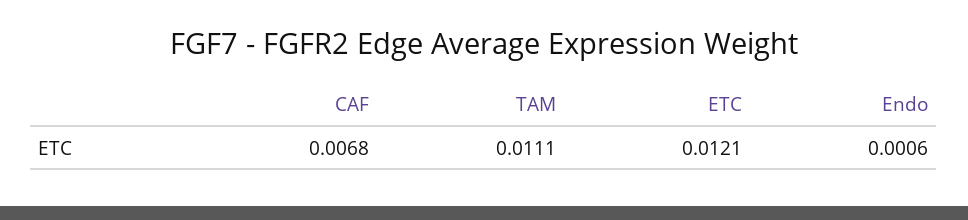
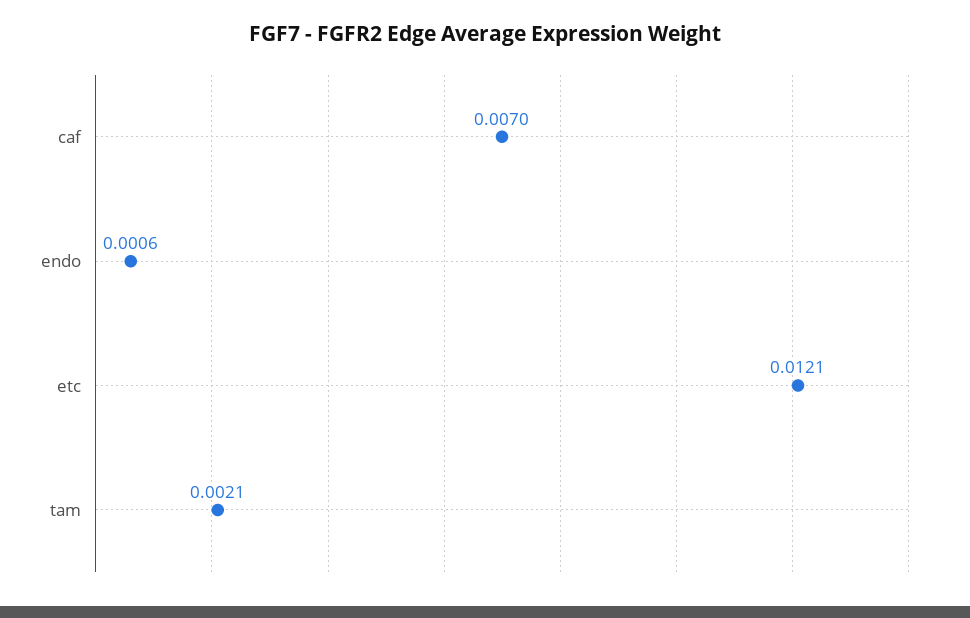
  {
-   "CAF": 0.0068,
+   "CAF": 0.007,
-   "TAM": 0.0111,
+   "TAM": 0.0021,
    "ETC": 0.0121,
    "Endo": 0.0006
  }

